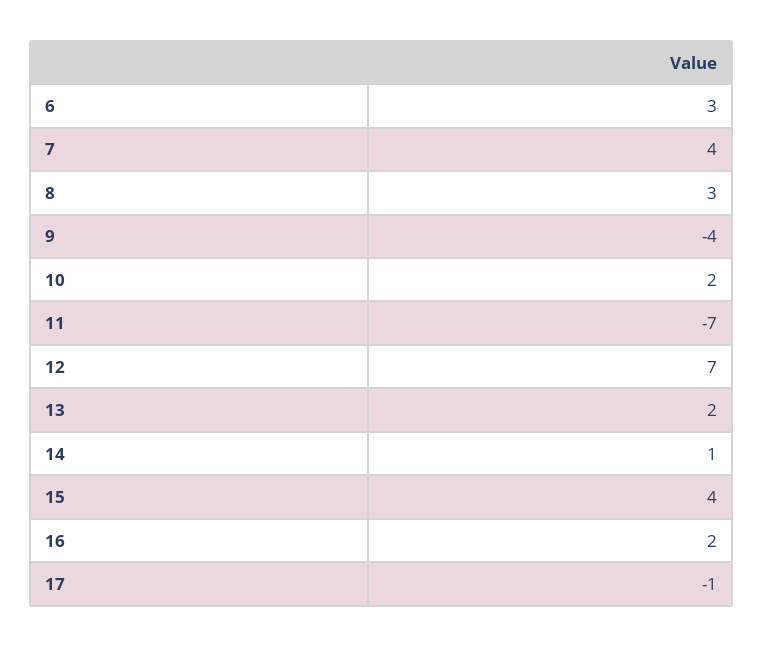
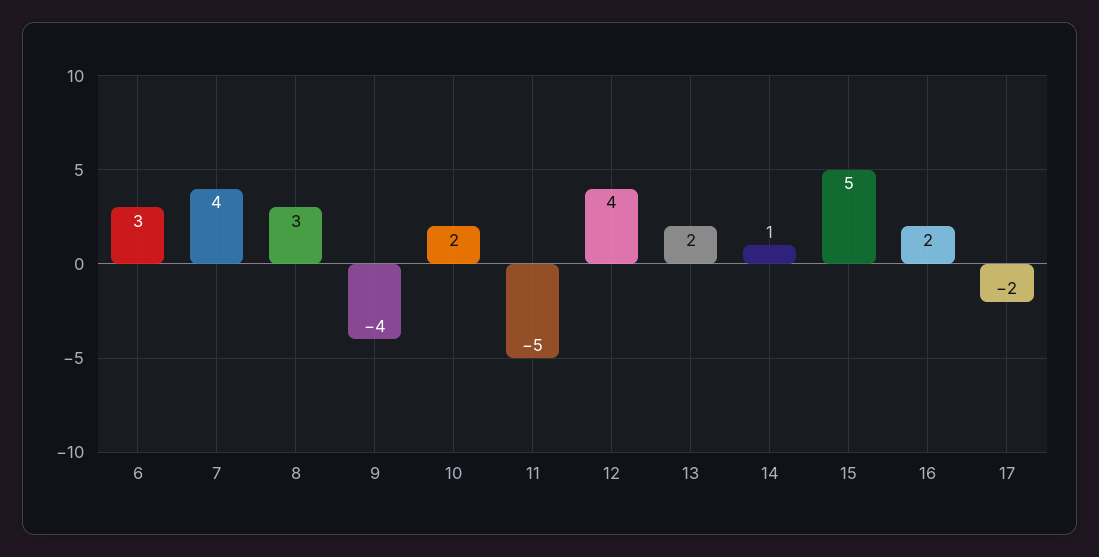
  {
    "6": 3,
    "7": 4,
    "8": 3,
    "9": -4,
    "10": 2,
-   "11": -7,
+   "11": -5,
-   "12": 7,
+   "12": 4,
    "13": 2,
    "14": 1,
-   "15": 4,
+   "15": 5,
    "16": 2,
-   "17": -1
+   "17": -2
  }

